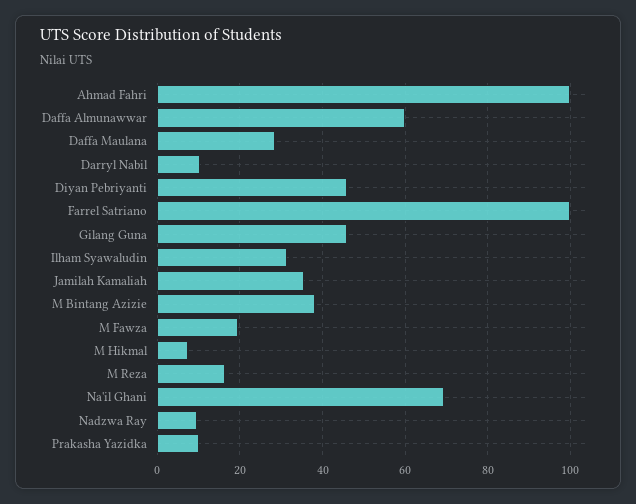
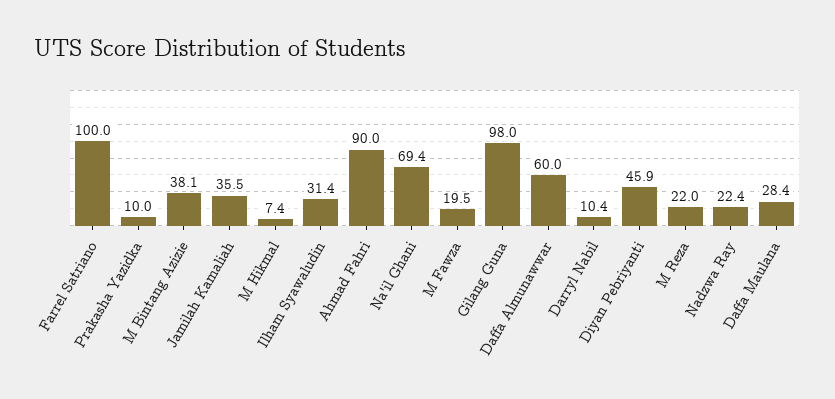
  {
-   "Ahmad Fahri": 100,
+   "Ahmad Fahri": 90,
    "Daffa Almunawwar": 60,
    "Daffa Maulana": 28.4,
    "Darryl Nabil": 10.4,
    "Diyan Pebriyanti": 45.9,
    "Farrel Satriano": 100,
-   "Gilang Guna": 46,
+   "Gilang Guna": 98,
    "Ilham Syawaludin": 31.4,
    "Jamilah Kamaliah": 35.5,
    "M Bintang Azizie": 38.1,
    "M Fawza": 19.5,
    "M Hikmal": 7.4,
-   "M Reza": 16,
+   "M Reza": 22,
    "Na'il Ghani": 69.4,
-   "Nadzwa Ray": 10,
+   "Nadzwa Ray": 22.4,
    "Prakasha Yazidka": 10
  }

